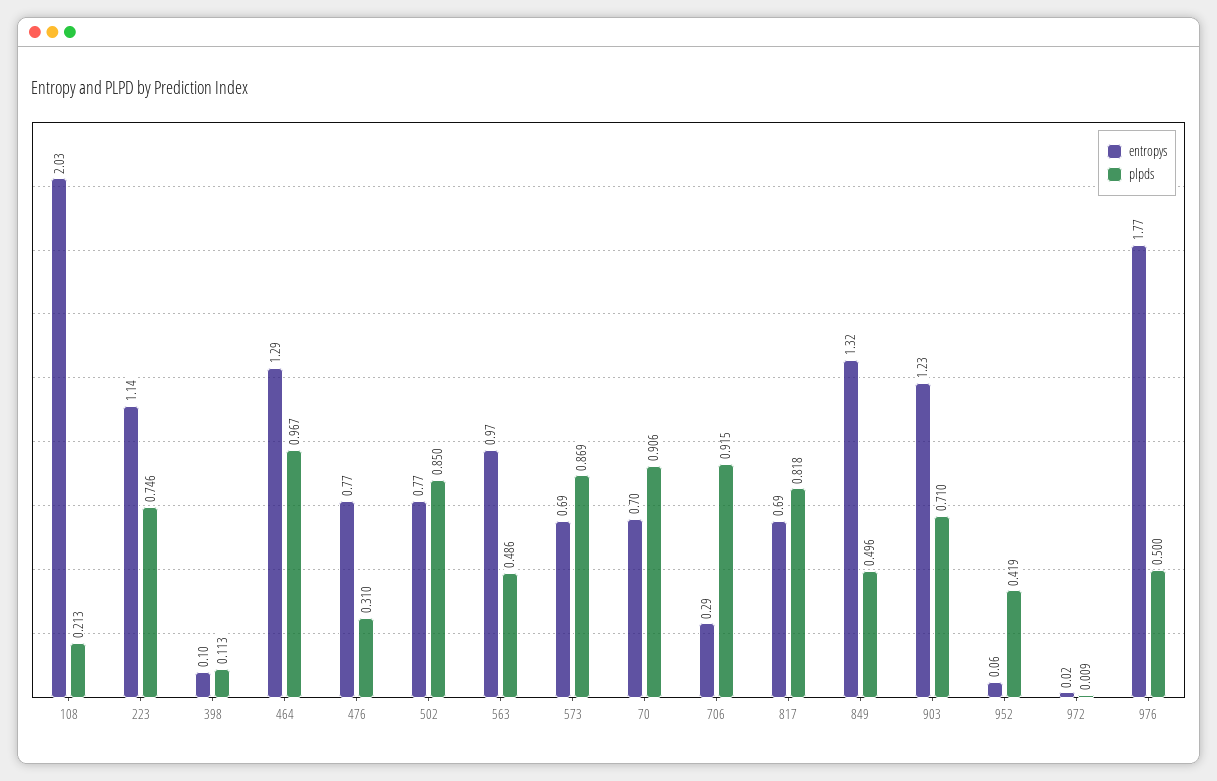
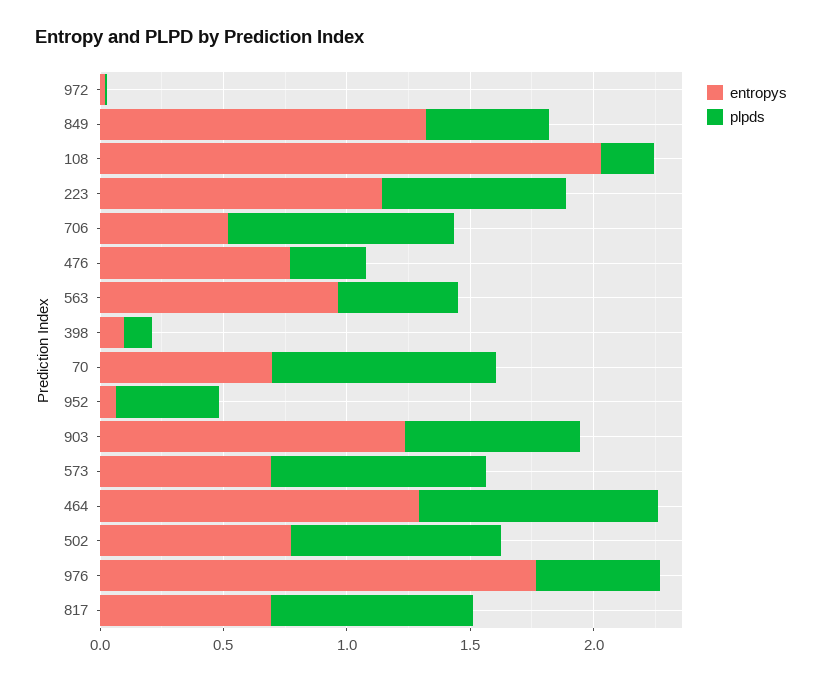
  {
    "entropys": {
      "108": 2.03,
      "223": 1.14,
      "398": 0.1,
      "464": 1.29,
      "476": 0.77,
      "502": 0.77,
      "563": 0.97,
      "573": 0.69,
      "70": 0.7,
-     "706": 0.29,
+     "706": 0.5,
      "817": 0.69,
      "849": 1.32,
      "903": 1.23,
      "952": 0.06,
      "972": 0.02,
      "976": 1.77
    },
    "plpds": {
      "108": 0.213,
      "223": 0.746,
      "398": 0.113,
      "464": 0.967,
      "476": 0.31,
      "502": 0.85,
      "563": 0.486,
      "573": 0.869,
      "70": 0.906,
      "706": 0.915,
      "817": 0.818,
      "849": 0.496,
      "903": 0.71,
      "952": 0.419,
      "972": 0.009,
      "976": 0.5
    }
  }

